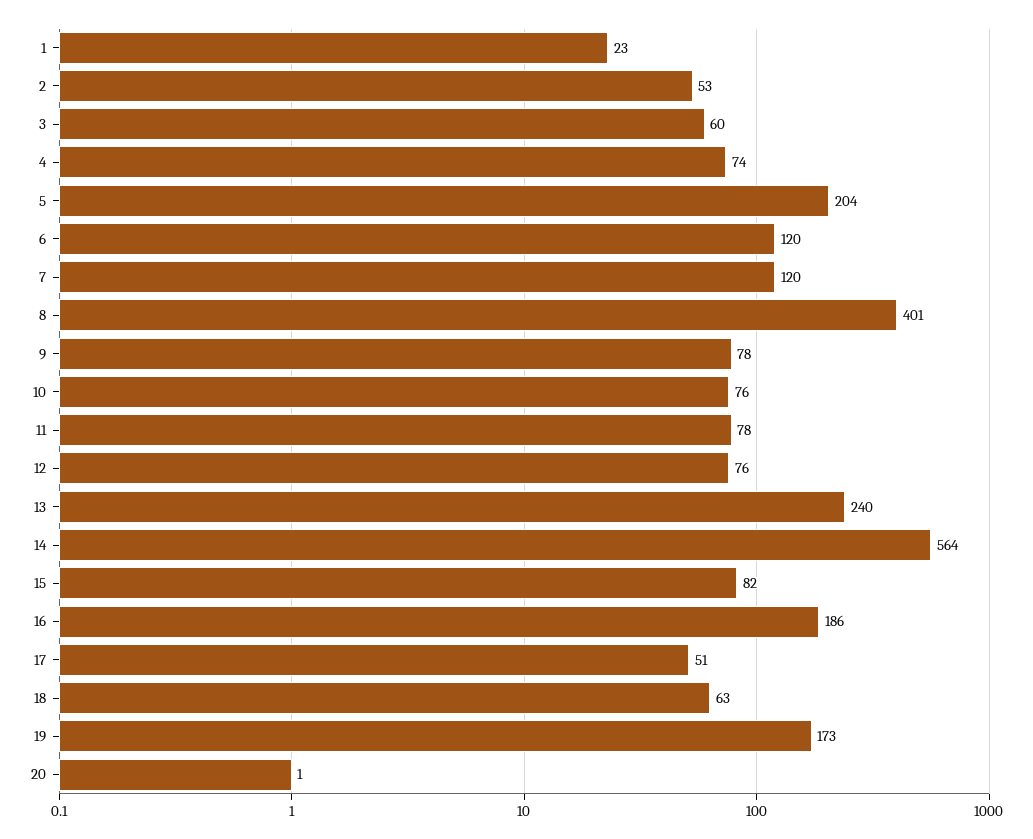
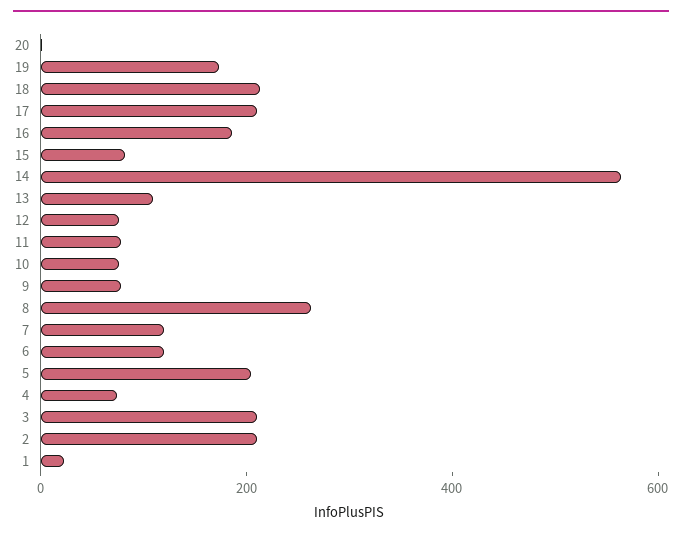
  {
    "1": 23,
-   "2": 53,
+   "2": 200,
-   "3": 60,
+   "3": 200,
    "4": 74,
    "5": 204,
    "6": 120,
    "7": 120,
-   "8": 401,
+   "8": 250,
    "9": 78,
    "10": 76,
    "11": 78,
    "12": 76,
-   "13": 240,
+   "13": 100,
    "14": 564,
    "15": 82,
    "16": 186,
-   "17": 51,
+   "17": 200,
-   "18": 63,
+   "18": 200,
    "19": 173,
    "20": 1
  }

